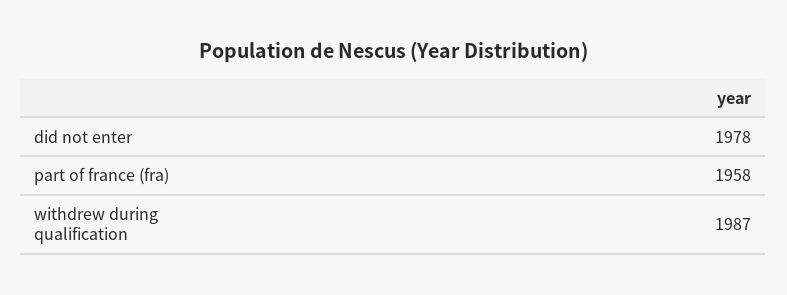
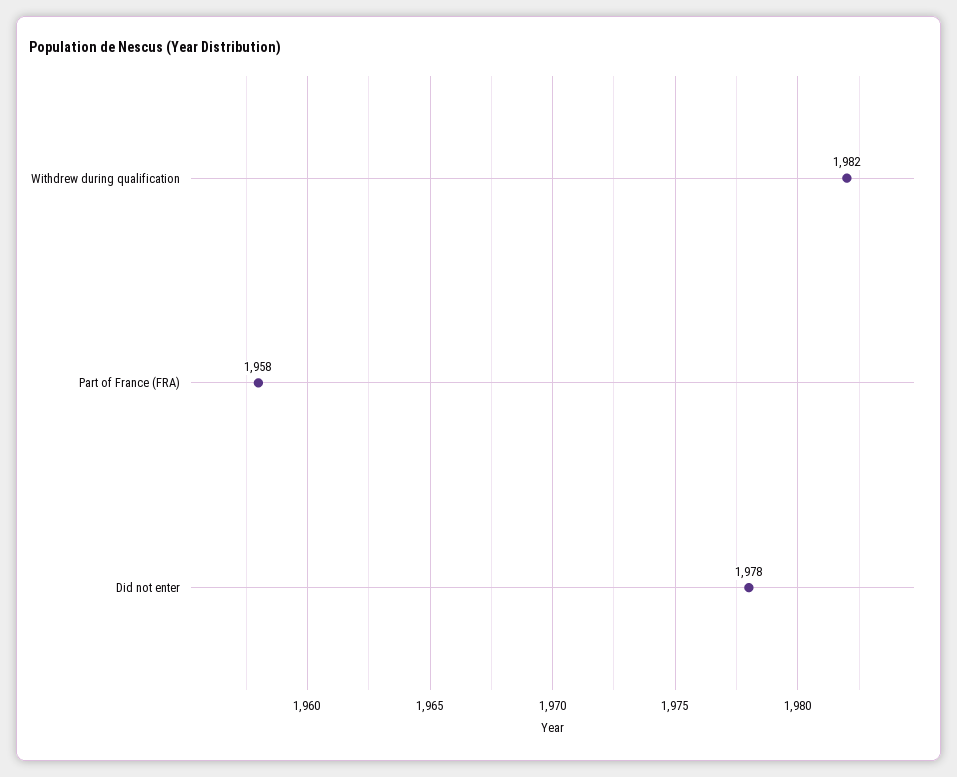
  {
    "did not enter": 1978,
    "part of france (fra)": 1958,
-   "withdrew during qualification": 1987
+   "withdrew during qualification": 1982
  }

